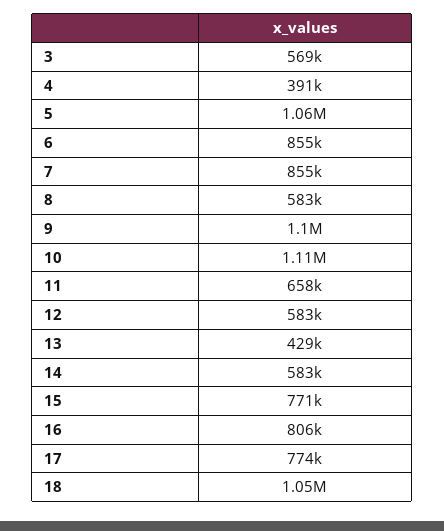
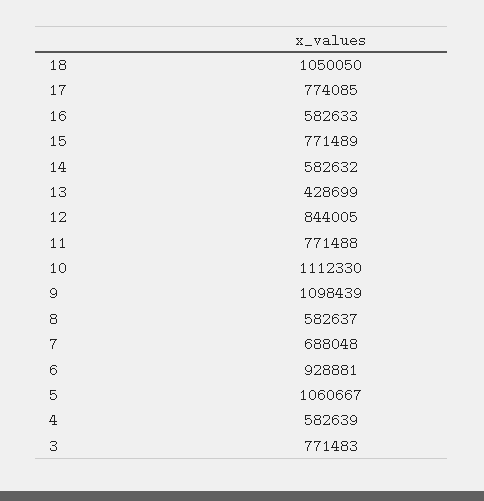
  {
-   "3": 569000,
+   "3": 771483,
-   "4": 391000,
+   "4": 582639,
    "5": 1060667,
-   "6": 855000,
+   "6": 928881,
-   "7": 855000,
+   "7": 688048,
    "8": 582637,
    "9": 1098439,
    "10": 1112330,
-   "11": 658000,
+   "11": 771488,
-   "12": 583000,
+   "12": 844005,
    "13": 428699,
    "14": 582632,
    "15": 771489,
-   "16": 806000,
+   "16": 582633,
    "17": 774085,
    "18": 1050050
  }

